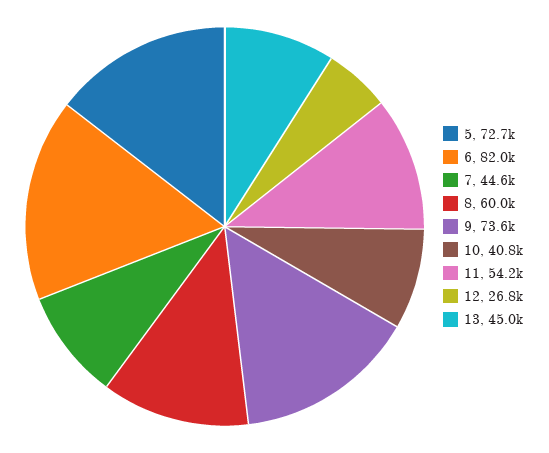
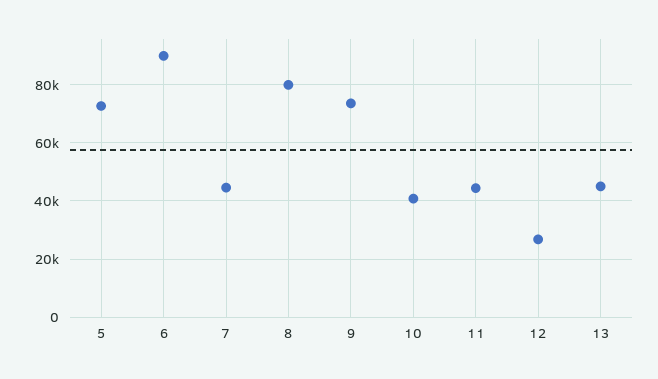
  {
    "5": 72700,
-   "6": 82000,
+   "6": 90000,
    "7": 44600,
-   "8": 60000,
+   "8": 80000,
    "9": 73600,
    "10": 40800,
-   "11": 54200,
+   "11": 45000,
    "12": 26800,
    "13": 45000
  }

